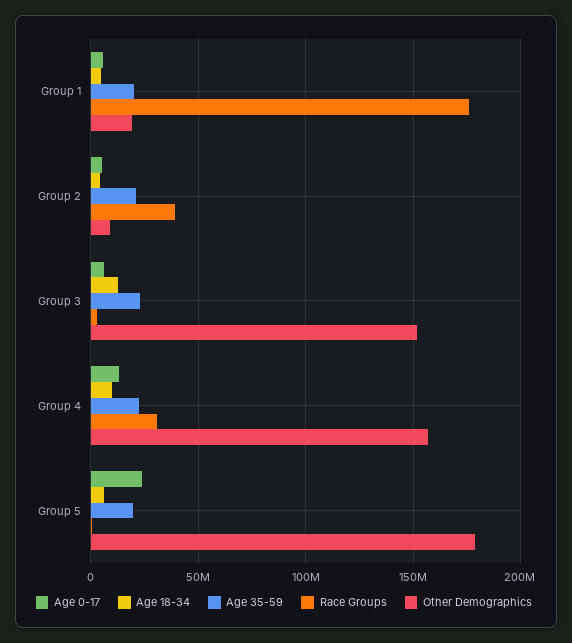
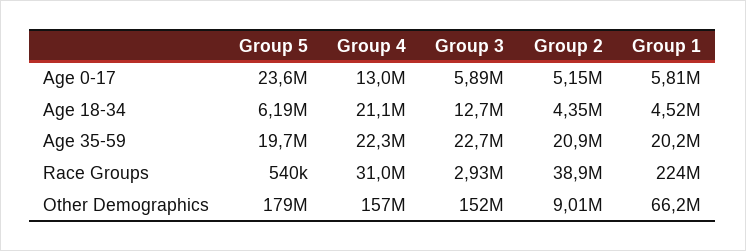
  {
    "Age 0-17": {
      "Group 1": 5810000,
      "Group 2": 5150000,
      "Group 3": 5890000,
      "Group 4": 13000000,
      "Group 5": 23600000
    },
    "Age 18-34": {
      "Group 1": 4520000,
      "Group 2": 4350000,
      "Group 3": 12700000,
-     "Group 4": 10000000,
+     "Group 4": 21100000,
      "Group 5": 6190000
    },
    "Age 35-59": {
      "Group 1": 20200000,
      "Group 2": 20900000,
      "Group 3": 22700000,
      "Group 4": 22300000,
      "Group 5": 19700000
    },
    "Race Groups": {
-     "Group 1": 175000000,
+     "Group 1": 224000000,
      "Group 2": 38900000,
      "Group 3": 2930000,
      "Group 4": 31000000,
      "Group 5": 540000
    },
    "Other Demographics": {
-     "Group 1": 20000000,
+     "Group 1": 66200000,
      "Group 2": 9010000,
      "Group 3": 152000000,
      "Group 4": 157000000,
      "Group 5": 179000000
    }
  }

